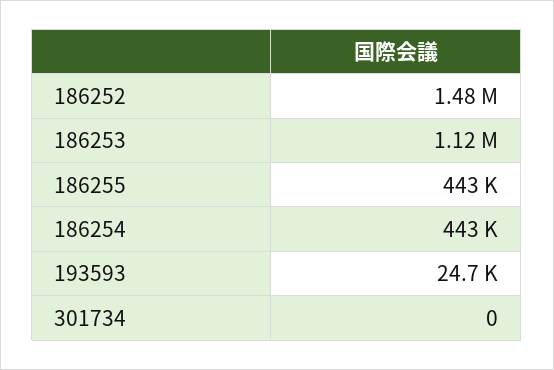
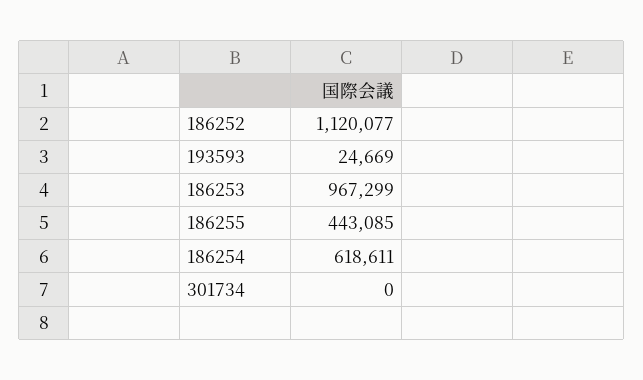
  {
-   "186252": 1480000,
+   "186252": 1120077,
-   "186253": 1120000,
+   "186253": 967299,
    "186255": 443085,
-   "186254": 443000,
+   "186254": 618611,
    "193593": 24669,
    "301734": 0
  }

